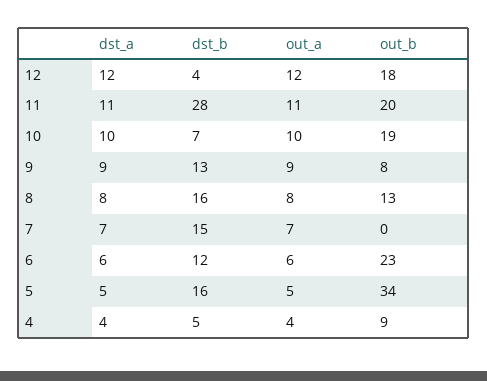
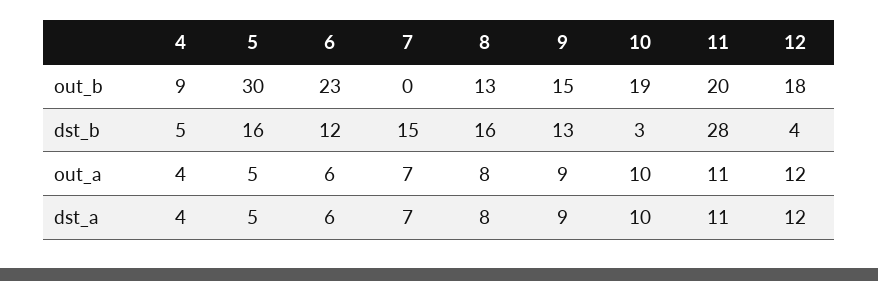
  {
    "dst_a": {
      "12": 12,
      "11": 11,
      "10": 10,
      "9": 9,
      "8": 8,
      "7": 7,
      "6": 6,
      "5": 5,
      "4": 4
    },
    "dst_b": {
      "12": 4,
      "11": 28,
-     "10": 7,
+     "10": 3,
      "9": 13,
      "8": 16,
      "7": 15,
      "6": 12,
      "5": 16,
      "4": 5
    },
    "out_a": {
      "12": 12,
      "11": 11,
      "10": 10,
      "9": 9,
      "8": 8,
      "7": 7,
      "6": 6,
      "5": 5,
      "4": 4
    },
    "out_b": {
      "12": 18,
      "11": 20,
      "10": 19,
-     "9": 8,
+     "9": 15,
      "8": 13,
      "7": 0,
      "6": 23,
-     "5": 34,
+     "5": 30,
      "4": 9
    }
  }

